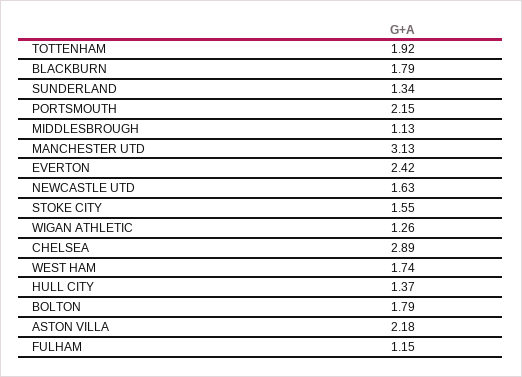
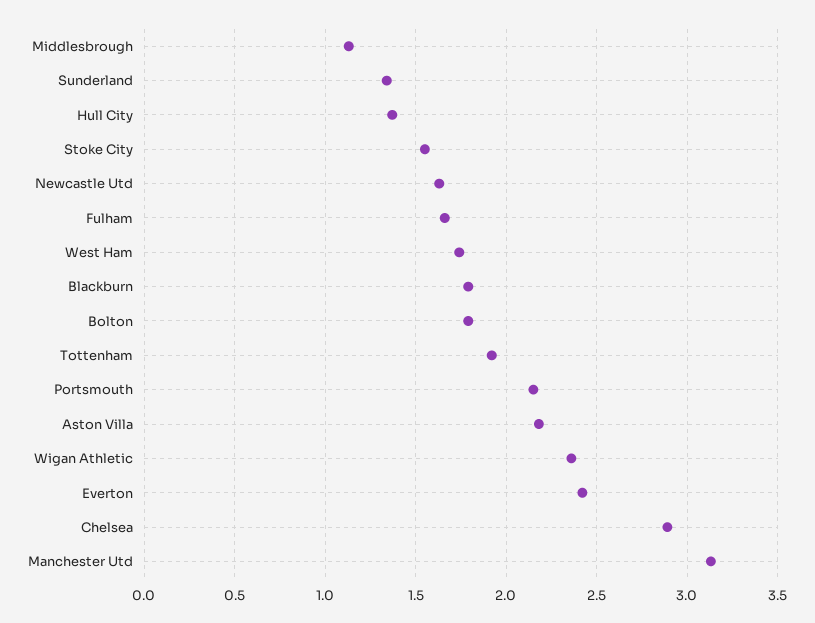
  {
    "TOTTENHAM": 1.92,
    "BLACKBURN": 1.79,
    "SUNDERLAND": 1.34,
    "PORTSMOUTH": 2.15,
    "MIDDLESBROUGH": 1.13,
    "MANCHESTER UTD": 3.13,
    "EVERTON": 2.42,
    "NEWCASTLE UTD": 1.63,
    "STOKE CITY": 1.55,
-   "WIGAN ATHLETIC": 1.26,
+   "WIGAN ATHLETIC": 2.35,
    "CHELSEA": 2.89,
    "WEST HAM": 1.74,
    "HULL CITY": 1.37,
    "BOLTON": 1.79,
    "ASTON VILLA": 2.18,
-   "FULHAM": 1.15
+   "FULHAM": 1.65
  }

